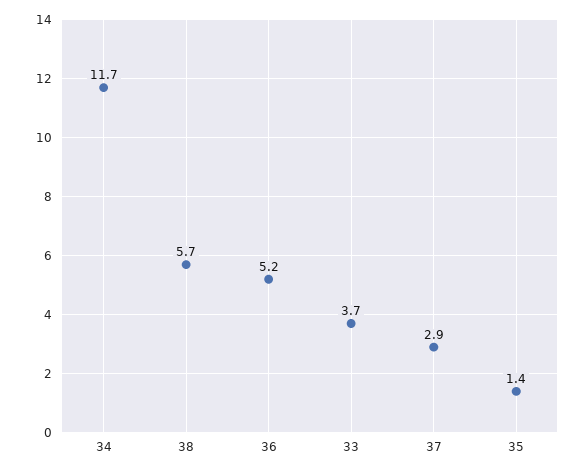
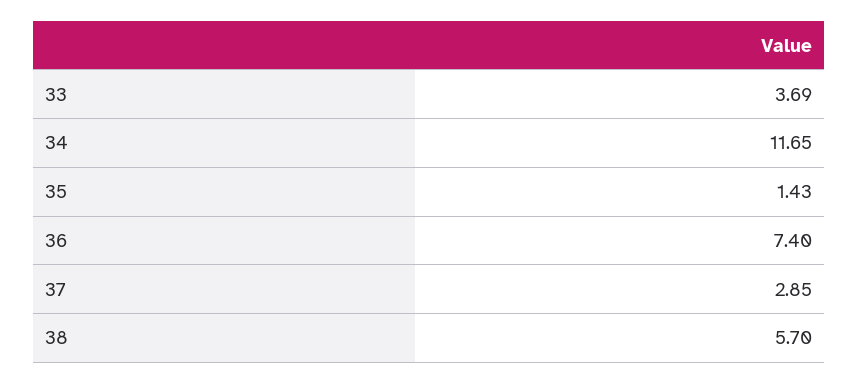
  {
    "34": 11.65,
    "38": 5.7,
-   "36": 5.2,
+   "36": 7.4,
    "33": 3.69,
    "37": 2.85,
    "35": 1.43
  }

